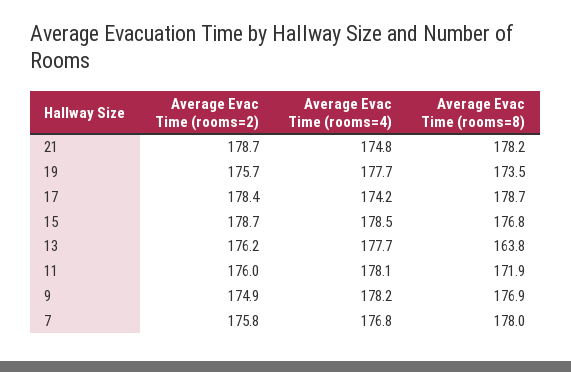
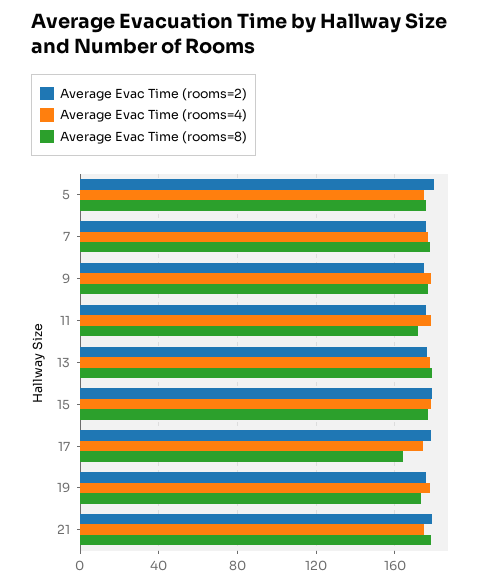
  {
    "Average Evac Time (rooms=2)": {
      "21": 178.7,
      "19": 175.7,
      "17": 178.4,
      "15": 178.7,
      "13": 176.2,
      "11": 176,
      "9": 174.9,
-     "7": 175.8
+     "7": 175.8,
+     "5": 180
    },
    "Average Evac Time (rooms=4)": {
      "21": 174.8,
      "19": 177.7,
      "17": 174.2,
      "15": 178.5,
      "13": 177.7,
      "11": 178.1,
      "9": 178.2,
-     "7": 176.8
+     "7": 176.8,
+     "5": 175
    },
    "Average Evac Time (rooms=8)": {
      "21": 178.2,
      "19": 173.5,
-     "17": 178.7,
+     "17": 165,
      "15": 176.8,
-     "13": 163.8,
+     "13": 180,
      "11": 171.9,
      "9": 176.9,
-     "7": 178
+     "7": 178,
+     "5": 175
    }
  }

